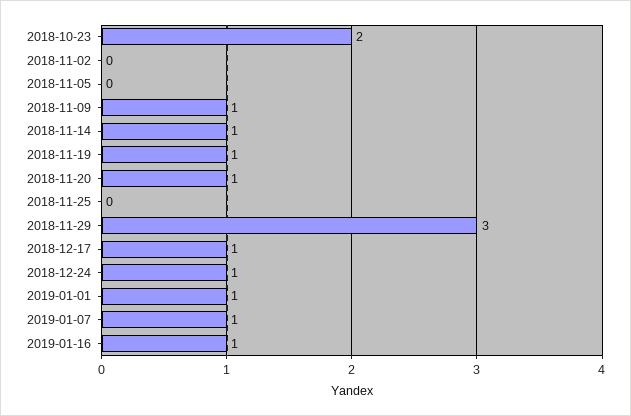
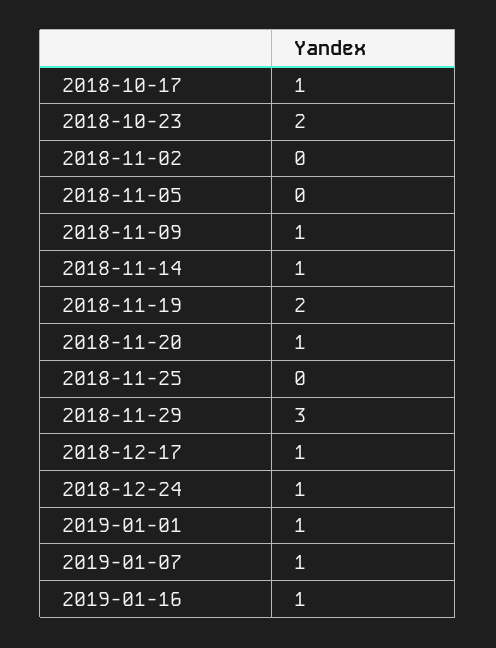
  {
    "2018-10-23": 2,
    "2018-11-02": 0,
    "2018-11-05": 0,
    "2018-11-09": 1,
    "2018-11-14": 1,
-   "2018-11-19": 1,
+   "2018-11-19": 2,
    "2018-11-20": 1,
    "2018-11-25": 0,
    "2018-11-29": 3,
    "2018-12-17": 1,
    "2018-12-24": 1,
    "2019-01-01": 1,
    "2019-01-07": 1,
-   "2019-01-16": 1
+   "2019-01-16": 1,
+   "2018-10-17": 1
  }

